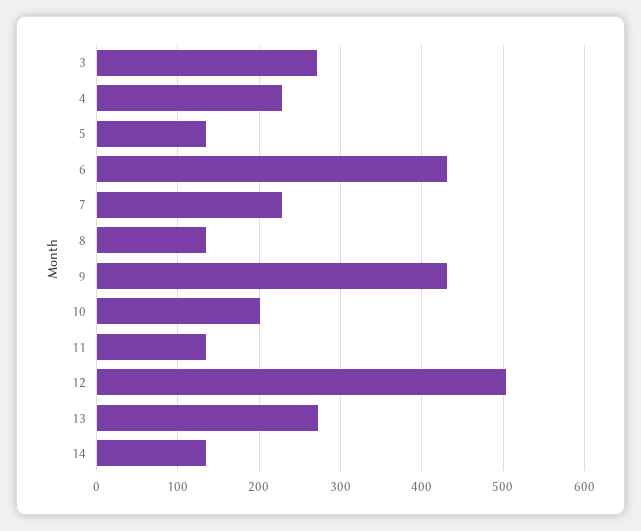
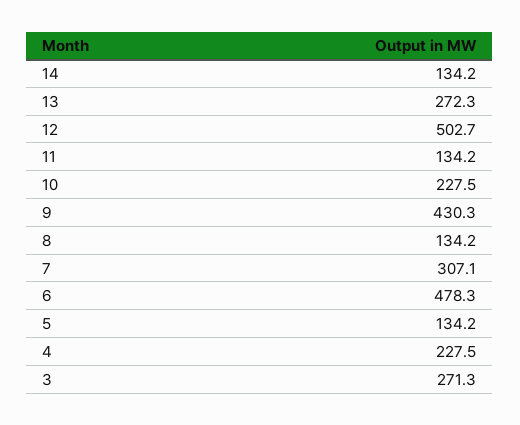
  {
    "3": 271.3,
    "4": 227.5,
    "5": 134.2,
-   "6": 430,
+   "6": 478.3,
-   "7": 230,
+   "7": 307.1,
    "8": 134.2,
    "9": 430.3,
-   "10": 200,
+   "10": 227.5,
    "11": 134.2,
    "12": 502.7,
    "13": 272.3,
    "14": 134.2
  }

